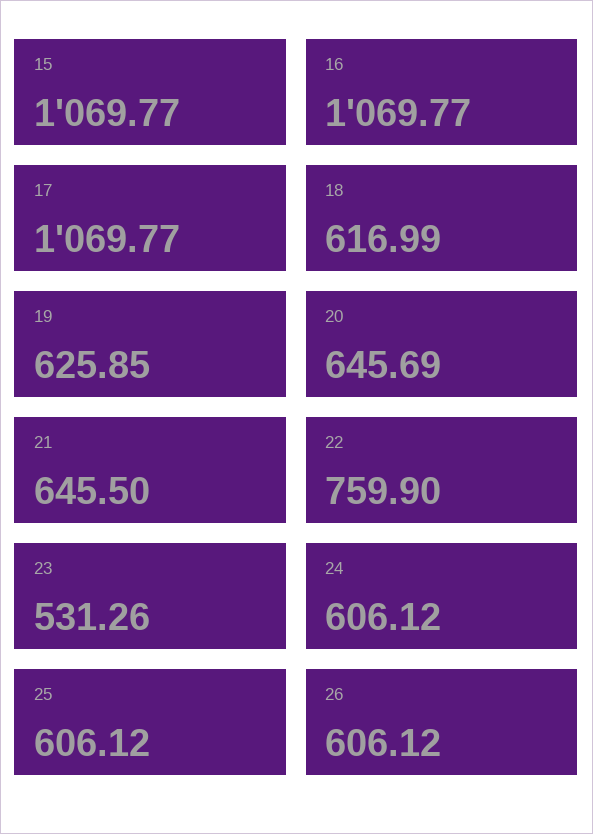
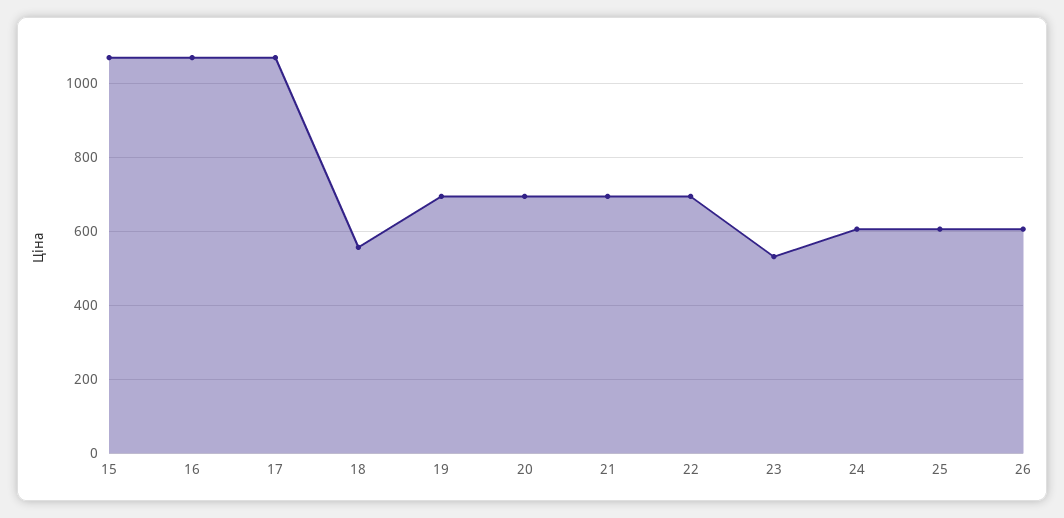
  {
    "15": 1069.77,
    "16": 1069.77,
    "17": 1069.77,
-   "18": 616.99,
+   "18": 560,
-   "19": 625.85,
+   "19": 700,
-   "20": 645.69,
+   "20": 700,
-   "21": 645.5,
+   "21": 700,
-   "22": 759.9,
+   "22": 700,
    "23": 531.26,
    "24": 606.12,
    "25": 606.12,
    "26": 606.12
  }

